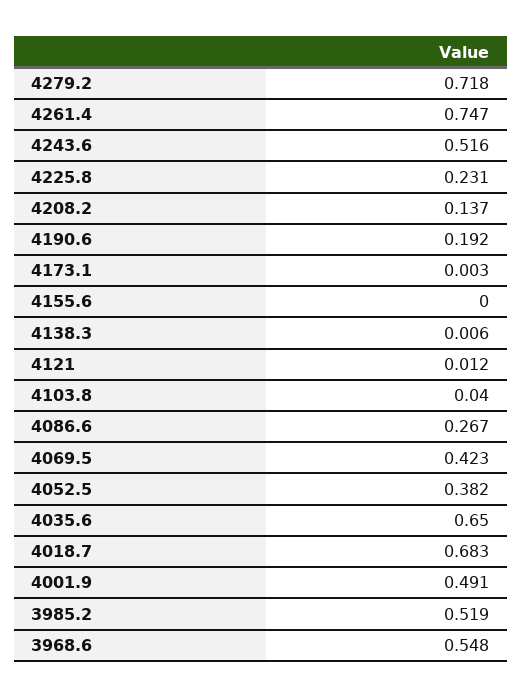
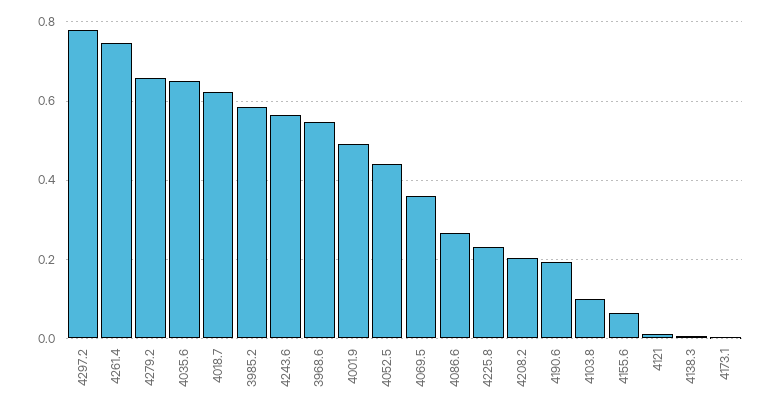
  {
-   "4279.2": 0.718,
+   "4279.2": 0.66,
    "4261.4": 0.747,
-   "4243.6": 0.516,
+   "4243.6": 0.56,
    "4225.8": 0.231,
-   "4208.2": 0.137,
+   "4208.2": 0.2,
    "4190.6": 0.192,
    "4173.1": 0.003,
-   "4155.6": 0,
+   "4155.6": 0.06,
    "4138.3": 0.006,
    "4121": 0.012,
-   "4103.8": 0.04,
+   "4103.8": 0.1,
    "4086.6": 0.267,
-   "4069.5": 0.423,
+   "4069.5": 0.36,
-   "4052.5": 0.382,
+   "4052.5": 0.44,
    "4035.6": 0.65,
-   "4018.7": 0.683,
+   "4018.7": 0.62,
    "4001.9": 0.491,
-   "3985.2": 0.519,
+   "3985.2": 0.58,
-   "3968.6": 0.548
+   "3968.6": 0.548,
+   "4297.2": 0.78
  }

